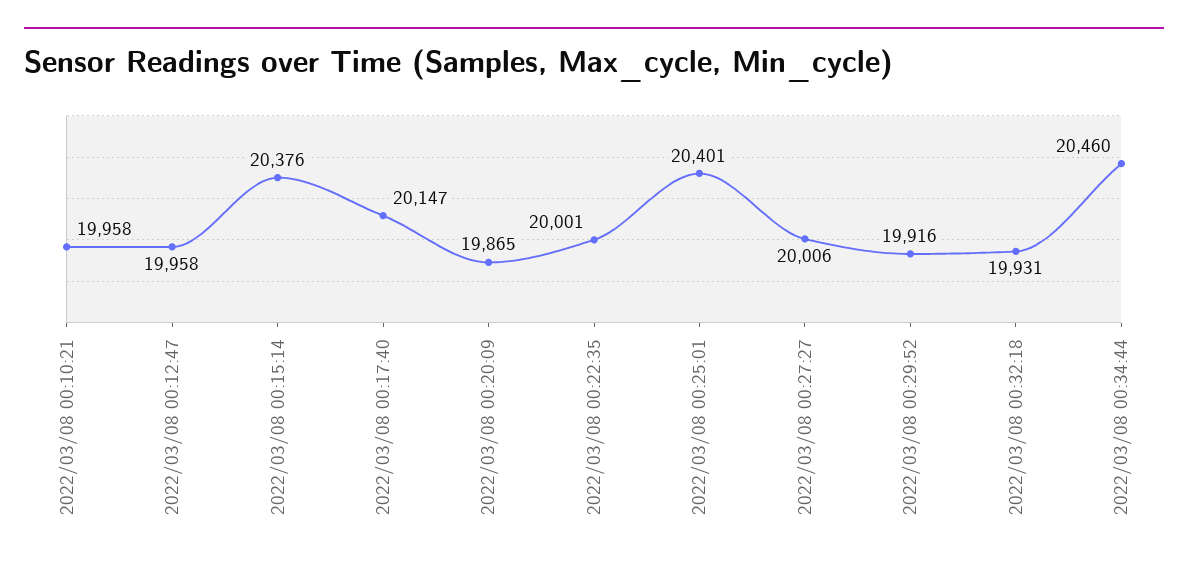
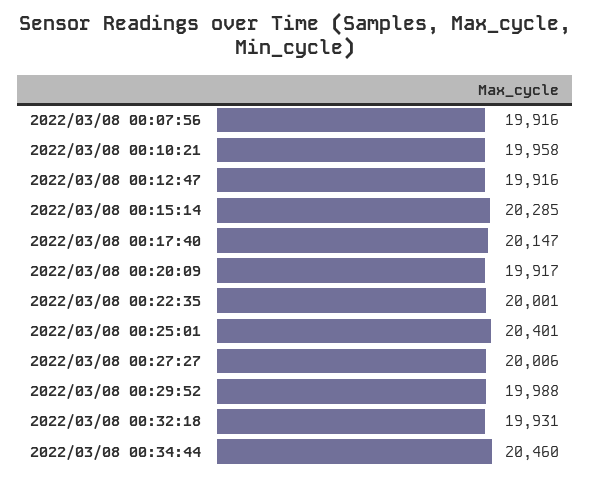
  {
    "2022/03/08 00:10:21": 19958,
-   "2022/03/08 00:12:47": 19958,
+   "2022/03/08 00:12:47": 19916,
-   "2022/03/08 00:15:14": 20376,
+   "2022/03/08 00:15:14": 20285,
    "2022/03/08 00:17:40": 20147,
-   "2022/03/08 00:20:09": 19865,
+   "2022/03/08 00:20:09": 19917,
    "2022/03/08 00:22:35": 20001,
    "2022/03/08 00:25:01": 20401,
    "2022/03/08 00:27:27": 20006,
-   "2022/03/08 00:29:52": 19916,
+   "2022/03/08 00:29:52": 19988,
    "2022/03/08 00:32:18": 19931,
-   "2022/03/08 00:34:44": 20460
+   "2022/03/08 00:34:44": 20460,
+   "2022/03/08 00:07:56": 19916
  }

